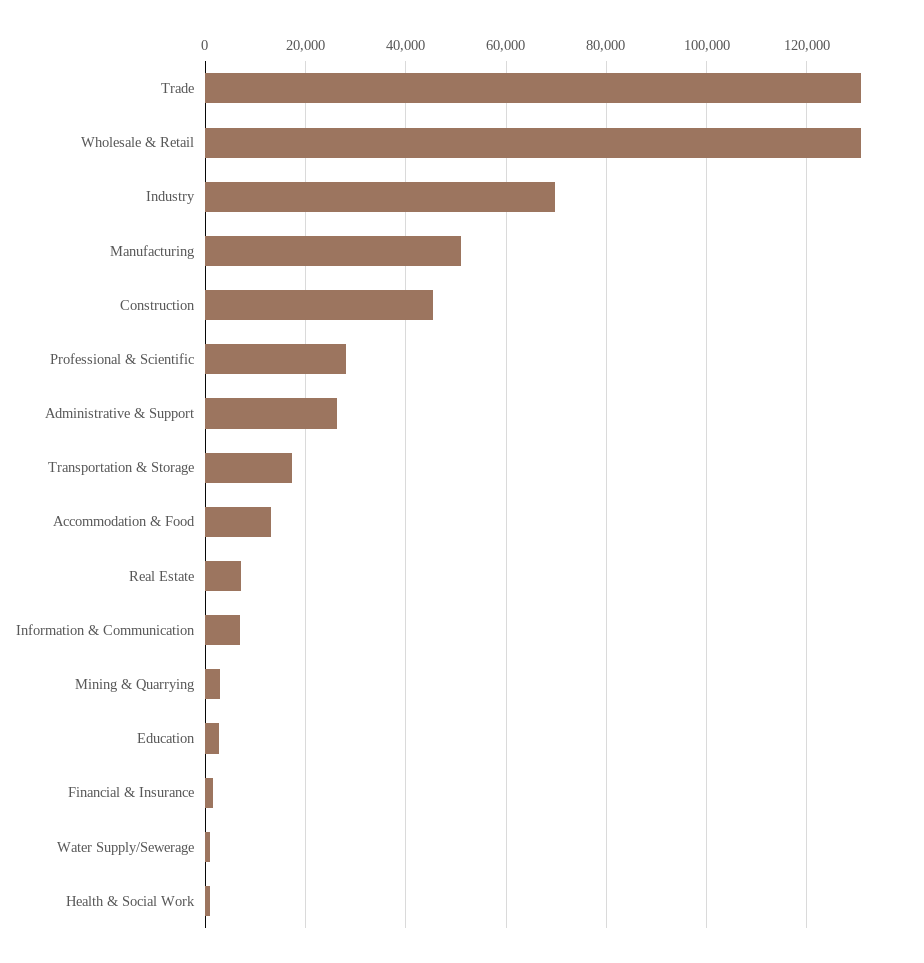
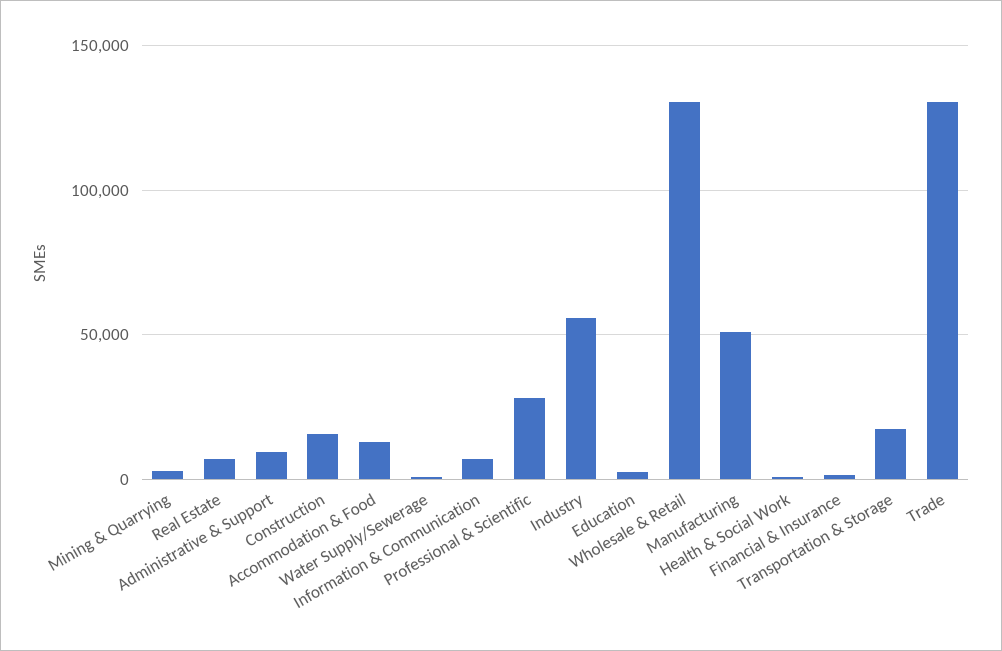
  {
    "Trade": 130000,
    "Wholesale & Retail": 130000,
-   "Industry": 70000,
+   "Industry": 55000,
    "Manufacturing": 52000,
-   "Construction": 46000,
+   "Construction": 15000,
    "Professional & Scientific": 28000,
-   "Administrative & Support": 26000,
+   "Administrative & Support": 10000,
    "Transportation & Storage": 18000,
    "Accommodation & Food": 14000,
    "Real Estate": 8000,
    "Information & Communication": 6000,
    "Mining & Quarrying": 2000,
    "Education": 2000,
    "Financial & Insurance": 2000,
    "Water Supply/Sewerage": 0,
    "Health & Social Work": 0
  }

